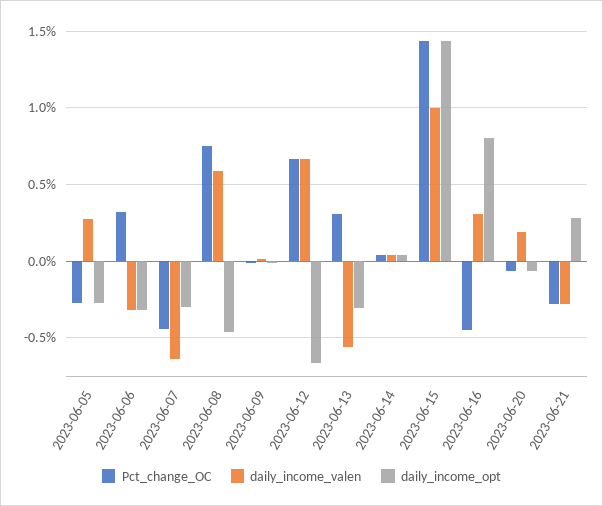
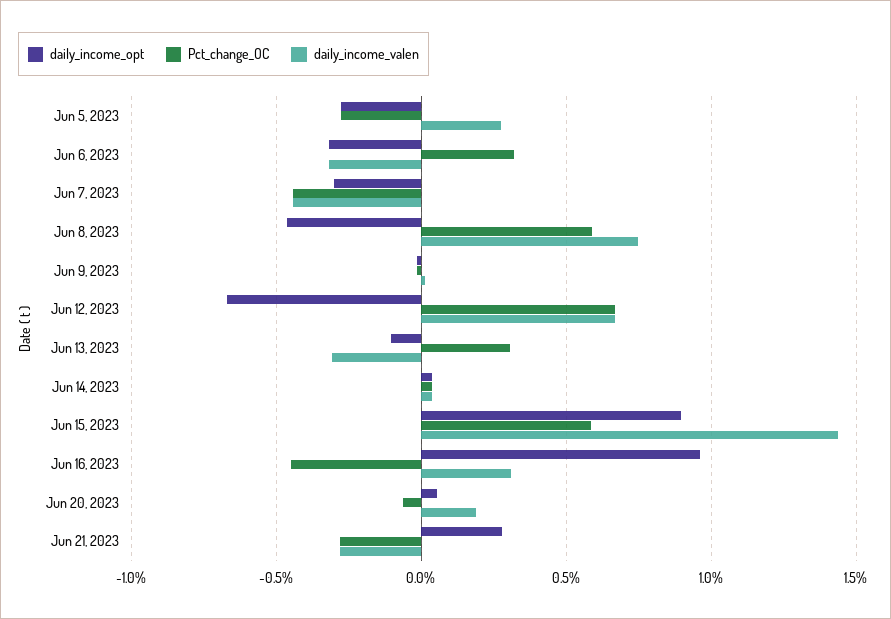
  {
    "Pct_change_OC": {
      "2023-06-05": -0.3,
      "2023-06-06": 0.3,
      "2023-06-07": -0.45,
-     "2023-06-08": 0.75,
+     "2023-06-08": 0.6,
      "2023-06-09": 0,
      "2023-06-12": 0.65,
      "2023-06-13": 0.3,
      "2023-06-14": 0.05,
-     "2023-06-15": 1.45,
+     "2023-06-15": 0.6,
      "2023-06-16": -0.45,
      "2023-06-20": -0.05,
      "2023-06-21": -0.3
    },
    "daily_income_valen": {
      "2023-06-05": 0.3,
      "2023-06-06": -0.3,
-     "2023-06-07": -0.65,
+     "2023-06-07": -0.45,
-     "2023-06-08": 0.6,
+     "2023-06-08": 0.75,
      "2023-06-09": 0,
      "2023-06-12": 0.65,
-     "2023-06-13": -0.55,
+     "2023-06-13": -0.3,
      "2023-06-14": 0.05,
-     "2023-06-15": 1,
+     "2023-06-15": 1.45,
      "2023-06-16": 0.3,
      "2023-06-20": 0.2,
      "2023-06-21": -0.3
    },
    "daily_income_opt": {
      "2023-06-05": -0.3,
      "2023-06-06": -0.3,
      "2023-06-07": -0.3,
      "2023-06-08": -0.45,
      "2023-06-09": 0,
      "2023-06-12": -0.65,
-     "2023-06-13": -0.3,
+     "2023-06-13": -0.1,
      "2023-06-14": 0.05,
-     "2023-06-15": 1.45,
+     "2023-06-15": 0.9,
-     "2023-06-16": 0.8,
+     "2023-06-16": 0.95,
-     "2023-06-20": -0.05,
+     "2023-06-20": 0.05,
      "2023-06-21": 0.3
    }
  }

